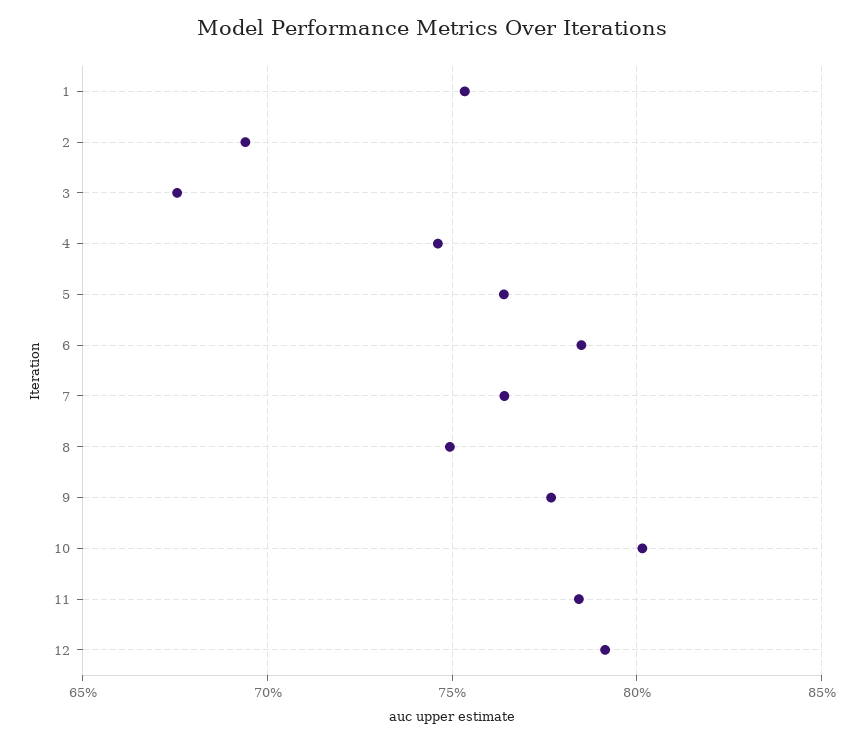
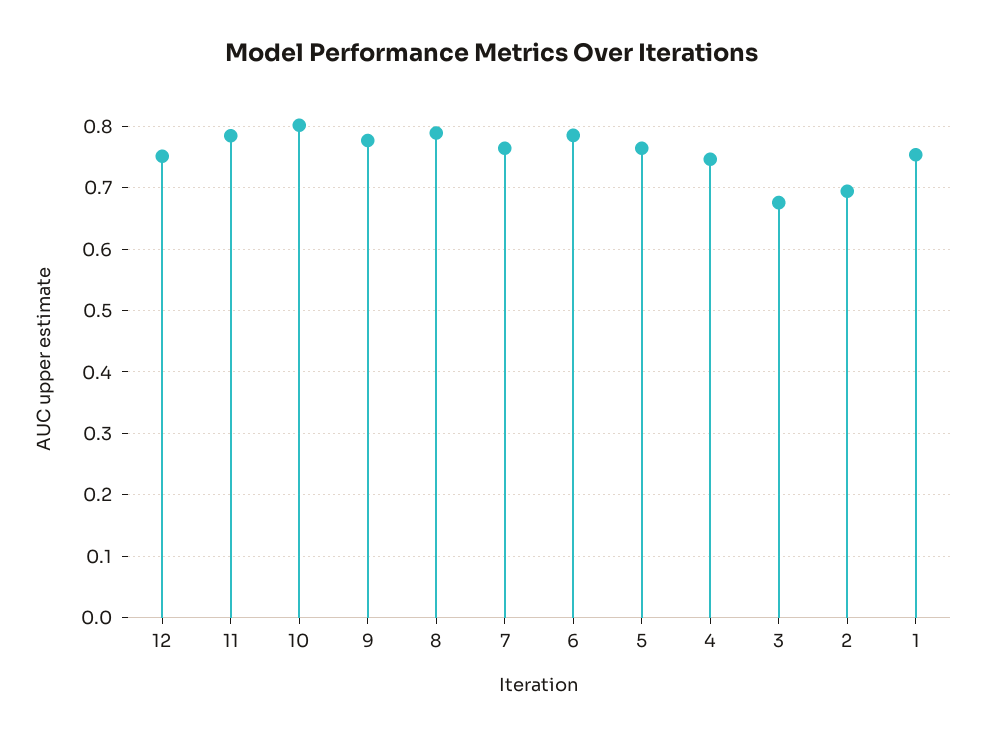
  {
    "1": 0.755,
    "2": 0.695,
    "3": 0.675,
    "4": 0.745,
    "5": 0.765,
    "6": 0.785,
    "7": 0.765,
-   "8": 0.75,
+   "8": 0.79,
    "9": 0.775,
    "10": 0.8,
    "11": 0.785,
-   "12": 0.79
+   "12": 0.75
  }

